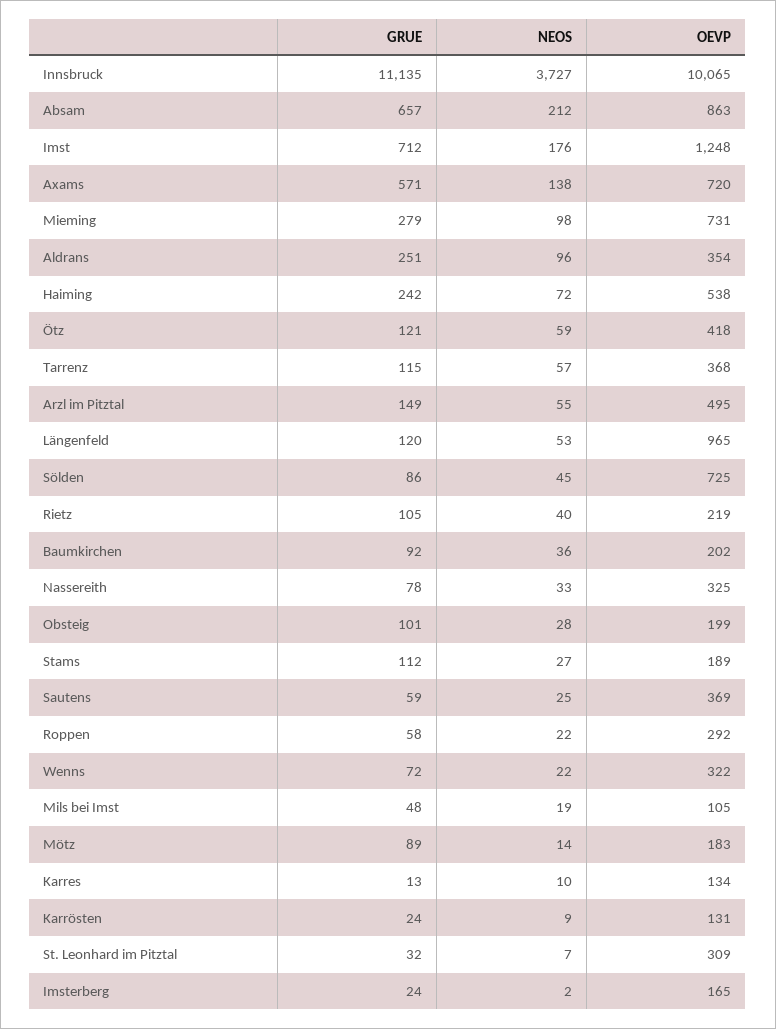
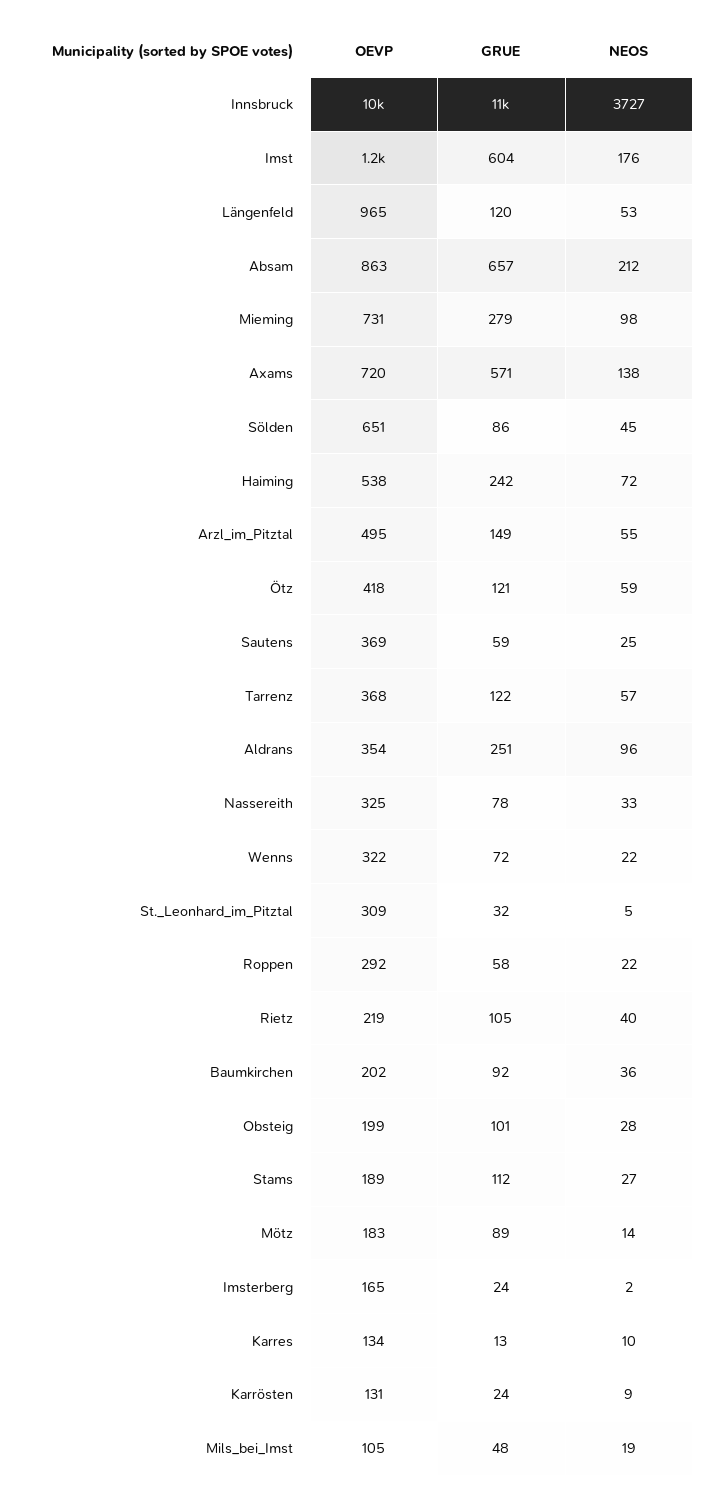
  {
    "GRUE": {
      "Innsbruck": 11135,
      "Absam": 657,
-     "Imst": 712,
+     "Imst": 604,
      "Axams": 571,
      "Mieming": 279,
      "Aldrans": 251,
      "Haiming": 242,
      "Ötz": 121,
-     "Tarrenz": 115,
+     "Tarrenz": 122,
      "Arzl im Pitztal": 149,
      "Längenfeld": 120,
      "Sölden": 86,
      "Rietz": 105,
      "Baumkirchen": 92,
      "Nassereith": 78,
      "Obsteig": 101,
      "Stams": 112,
      "Sautens": 59,
      "Roppen": 58,
      "Wenns": 72,
      "Mils bei Imst": 48,
      "Mötz": 89,
      "Karres": 13,
      "Karrösten": 24,
      "St. Leonhard im Pitztal": 32,
      "Imsterberg": 24
    },
    "NEOS": {
      "Innsbruck": 3727,
      "Absam": 212,
      "Imst": 176,
      "Axams": 138,
      "Mieming": 98,
      "Aldrans": 96,
      "Haiming": 72,
      "Ötz": 59,
      "Tarrenz": 57,
      "Arzl im Pitztal": 55,
      "Längenfeld": 53,
      "Sölden": 45,
      "Rietz": 40,
      "Baumkirchen": 36,
      "Nassereith": 33,
      "Obsteig": 28,
      "Stams": 27,
      "Sautens": 25,
      "Roppen": 22,
      "Wenns": 22,
      "Mils bei Imst": 19,
      "Mötz": 14,
      "Karres": 10,
      "Karrösten": 9,
-     "St. Leonhard im Pitztal": 7,
+     "St. Leonhard im Pitztal": 5,
      "Imsterberg": 2
    },
    "OEVP": {
      "Innsbruck": 10065,
      "Absam": 863,
      "Imst": 1248,
      "Axams": 720,
      "Mieming": 731,
      "Aldrans": 354,
      "Haiming": 538,
      "Ötz": 418,
      "Tarrenz": 368,
      "Arzl im Pitztal": 495,
      "Längenfeld": 965,
-     "Sölden": 725,
+     "Sölden": 651,
      "Rietz": 219,
      "Baumkirchen": 202,
      "Nassereith": 325,
      "Obsteig": 199,
      "Stams": 189,
      "Sautens": 369,
      "Roppen": 292,
      "Wenns": 322,
      "Mils bei Imst": 105,
      "Mötz": 183,
      "Karres": 134,
      "Karrösten": 131,
      "St. Leonhard im Pitztal": 309,
      "Imsterberg": 165
    }
  }

